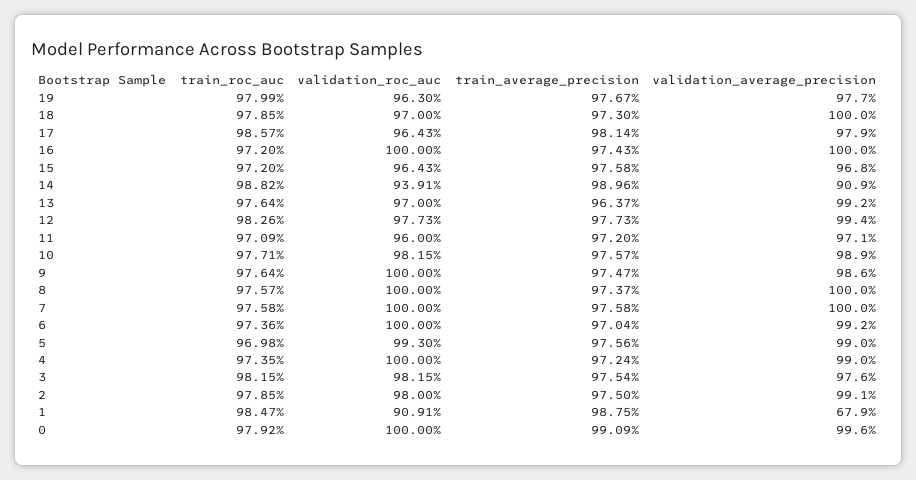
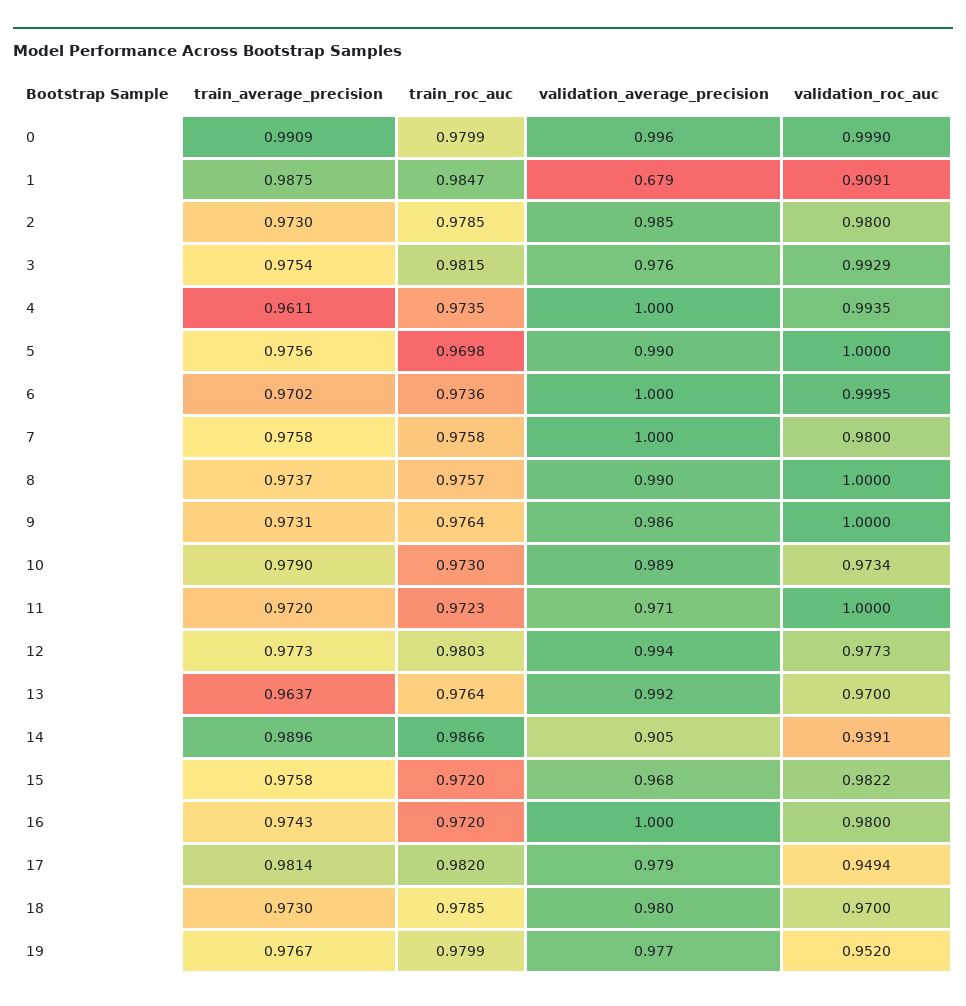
  {
    "train_roc_auc": {
      "19": 0.9799,
      "18": 0.9785,
-     "17": 0.9857,
+     "17": 0.982,
      "16": 0.972,
      "15": 0.972,
-     "14": 0.9882,
+     "14": 0.9866,
      "13": 0.9764,
-     "12": 0.9826,
+     "12": 0.9803,
-     "11": 0.9709,
+     "11": 0.9723,
-     "10": 0.9771,
+     "10": 0.973,
      "9": 0.9764,
      "8": 0.9757,
      "7": 0.9758,
      "6": 0.9736,
      "5": 0.9698,
      "4": 0.9735,
      "3": 0.9815,
      "2": 0.9785,
      "1": 0.9847,
-     "0": 0.9792
+     "0": 0.9799
    },
    "validation_roc_auc": {
-     "19": 0.963,
+     "19": 0.952,
      "18": 0.97,
-     "17": 0.9643,
+     "17": 0.9494,
-     "16": 1,
+     "16": 0.98,
-     "15": 0.9643,
+     "15": 0.9822,
      "14": 0.9391,
      "13": 0.97,
      "12": 0.9773,
-     "11": 0.96,
+     "11": 1,
-     "10": 0.9815,
+     "10": 0.9734,
      "9": 1,
      "8": 1,
-     "7": 1,
+     "7": 0.98,
-     "6": 1,
+     "6": 0.9995,
-     "5": 0.993,
+     "5": 1,
-     "4": 1,
+     "4": 0.9935,
-     "3": 0.9815,
+     "3": 0.9929,
      "2": 0.98,
      "1": 0.9091,
-     "0": 1
+     "0": 0.999
    },
    "train_average_precision": {
      "19": 0.9767,
      "18": 0.973,
      "17": 0.9814,
      "16": 0.9743,
      "15": 0.9758,
      "14": 0.9896,
      "13": 0.9637,
      "12": 0.9773,
      "11": 0.972,
-     "10": 0.9757,
+     "10": 0.979,
-     "9": 0.9747,
+     "9": 0.9731,
      "8": 0.9737,
      "7": 0.9758,
-     "6": 0.9704,
+     "6": 0.9702,
      "5": 0.9756,
-     "4": 0.9724,
+     "4": 0.9611,
      "3": 0.9754,
-     "2": 0.975,
+     "2": 0.973,
      "1": 0.9875,
      "0": 0.9909
    },
    "validation_average_precision": {
      "19": 0.977,
-     "18": 1,
+     "18": 0.98,
      "17": 0.979,
      "16": 1,
      "15": 0.968,
-     "14": 0.909,
+     "14": 0.905,
      "13": 0.992,
      "12": 0.994,
      "11": 0.971,
      "10": 0.989,
      "9": 0.986,
-     "8": 1,
+     "8": 0.99,
      "7": 1,
-     "6": 0.992,
+     "6": 1,
      "5": 0.99,
-     "4": 0.99,
+     "4": 1,
      "3": 0.976,
-     "2": 0.991,
+     "2": 0.985,
      "1": 0.679,
      "0": 0.996
    }
  }

